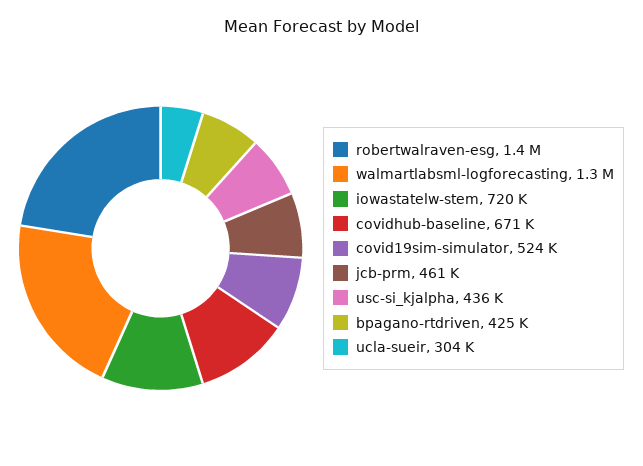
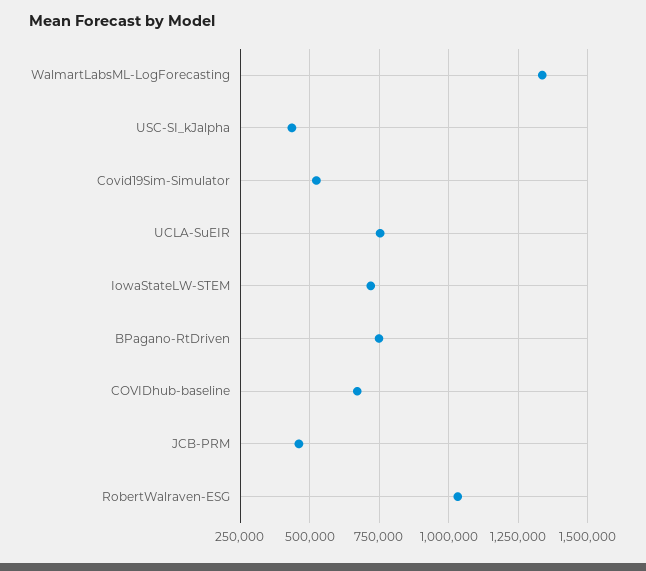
  {
-   "robertwalraven-esg": 1400000,
+   "robertwalraven-esg": 1025000,
    "walmartlabsml-logforecasting": 1300000,
    "iowastatelw-stem": 720000,
    "covidhub-baseline": 671000,
    "covid19sim-simulator": 524000,
    "jcb-prm": 461000,
    "usc-si_kjalpha": 436000,
-   "bpagano-rtdriven": 425000,
+   "bpagano-rtdriven": 750000,
-   "ucla-sueir": 304000
+   "ucla-sueir": 750000
  }

